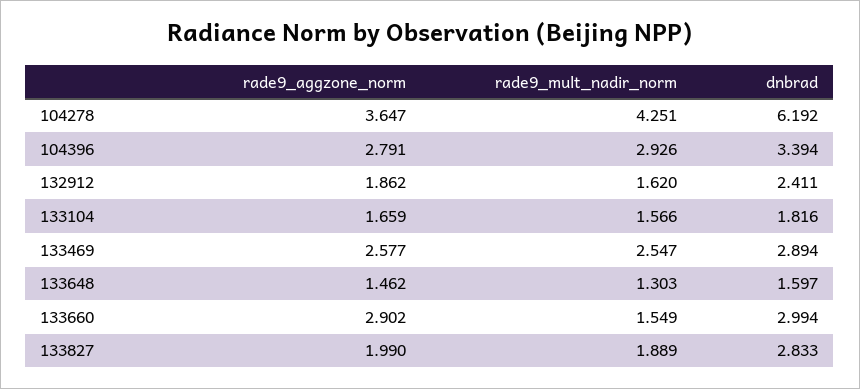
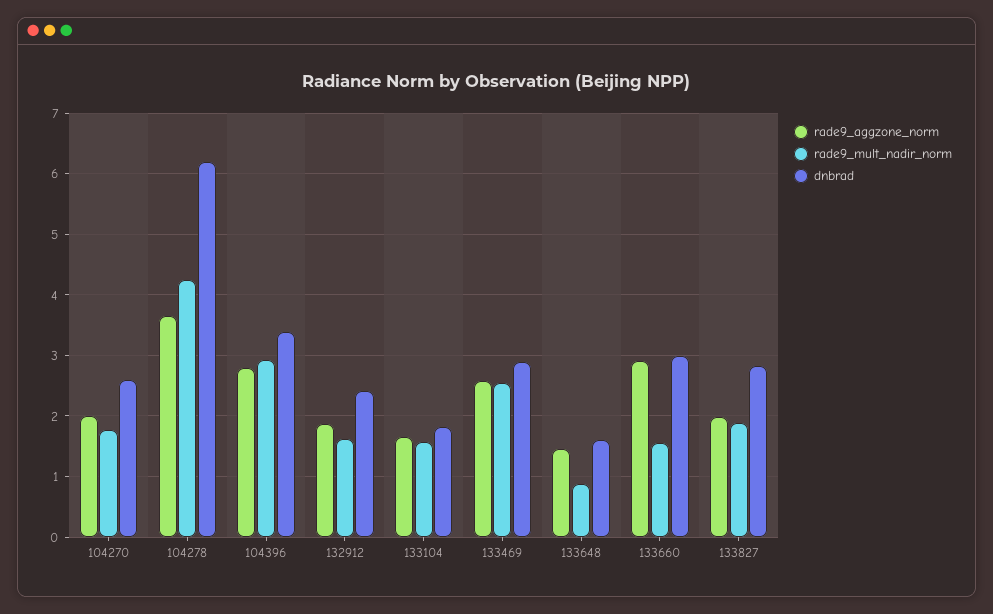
  {
    "rade9_aggzone_norm": {
      "104278": 3.647,
      "104396": 2.791,
      "132912": 1.862,
      "133104": 1.659,
      "133469": 2.577,
      "133648": 1.462,
      "133660": 2.902,
-     "133827": 1.99
+     "133827": 1.99,
+     "104270": 2
    },
    "rade9_mult_nadir_norm": {
      "104278": 4.251,
      "104396": 2.926,
      "132912": 1.62,
      "133104": 1.566,
      "133469": 2.547,
-     "133648": 1.303,
+     "133648": 0.9,
      "133660": 1.549,
-     "133827": 1.889
+     "133827": 1.889,
+     "104270": 1.8
    },
    "dnbrad": {
      "104278": 6.192,
      "104396": 3.394,
      "132912": 2.411,
      "133104": 1.816,
      "133469": 2.894,
      "133648": 1.597,
      "133660": 2.994,
-     "133827": 2.833
+     "133827": 2.833,
+     "104270": 2.6
    }
  }

